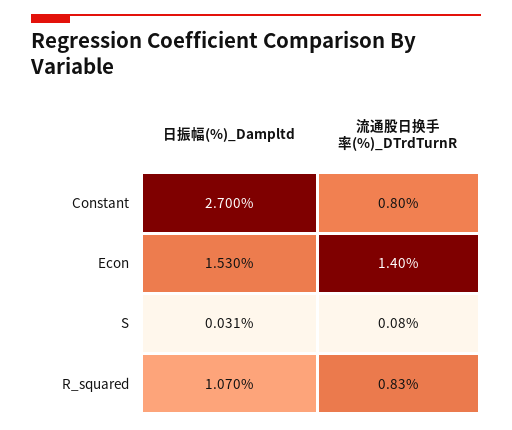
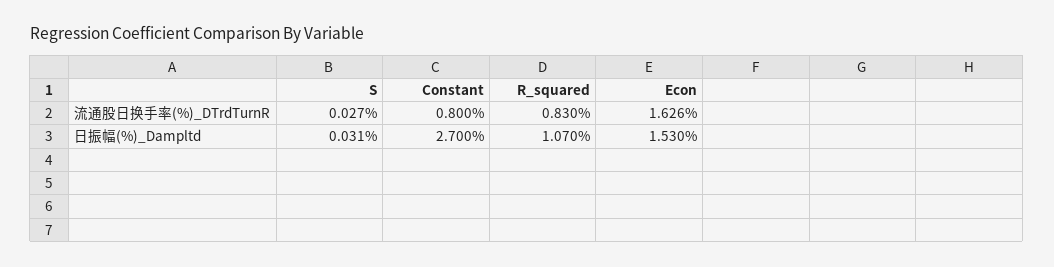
  {
    "日振幅(%)_Dampltd": {
      "Constant": 2.7,
      "Econ": 1.53,
      "S": 0.031,
      "R_squared": 1.07
    },
    "流通股日换手率(%)_DTrdTurnR": {
      "Constant": 0.8,
-     "Econ": 1.4,
+     "Econ": 1.626,
-     "S": 0.08,
+     "S": 0.027,
      "R_squared": 0.83
    }
  }

